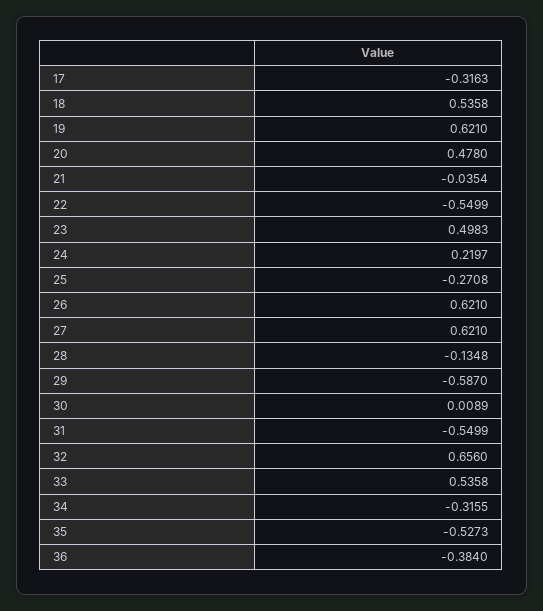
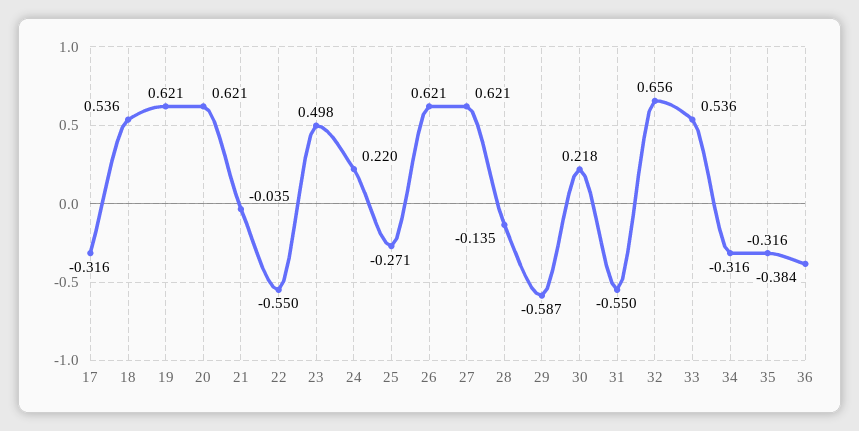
  {
    "17": -0.3163,
    "18": 0.5358,
    "19": 0.621,
-   "20": 0.478,
+   "20": 0.621,
    "21": -0.0354,
    "22": -0.5499,
    "23": 0.4983,
    "24": 0.2197,
    "25": -0.2708,
    "26": 0.621,
    "27": 0.621,
    "28": -0.1348,
    "29": -0.587,
-   "30": 0.0089,
+   "30": 0.218,
    "31": -0.5499,
    "32": 0.656,
    "33": 0.5358,
    "34": -0.3155,
-   "35": -0.5273,
+   "35": -0.316,
    "36": -0.384
  }

